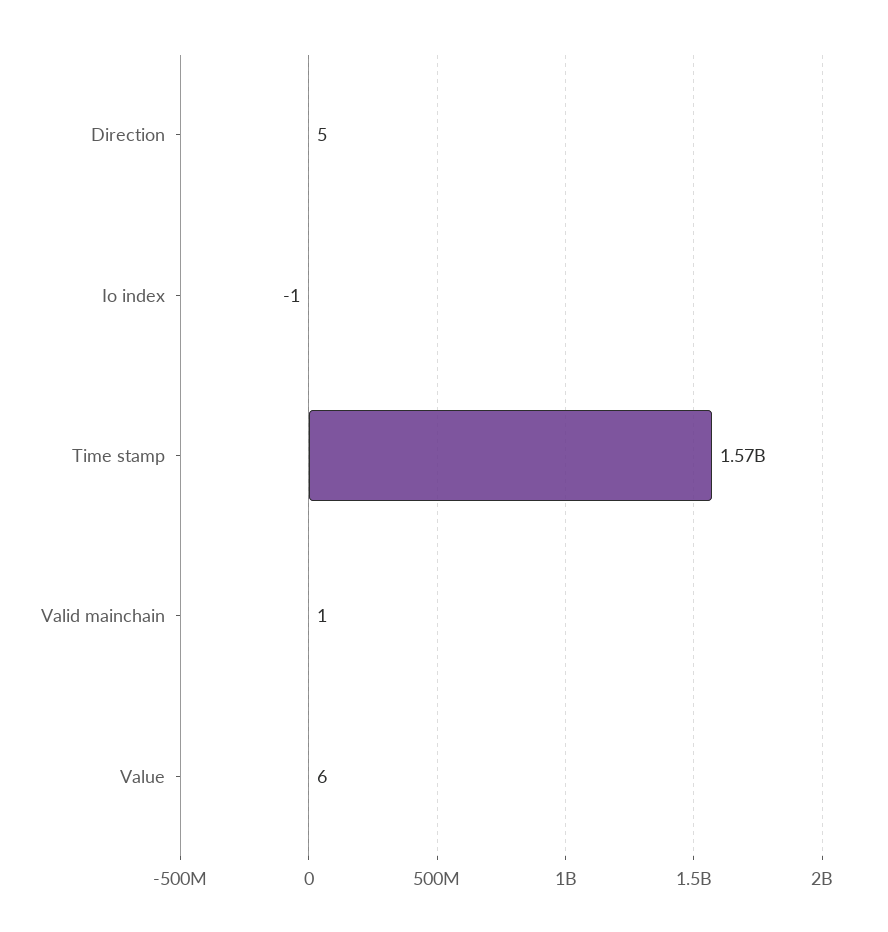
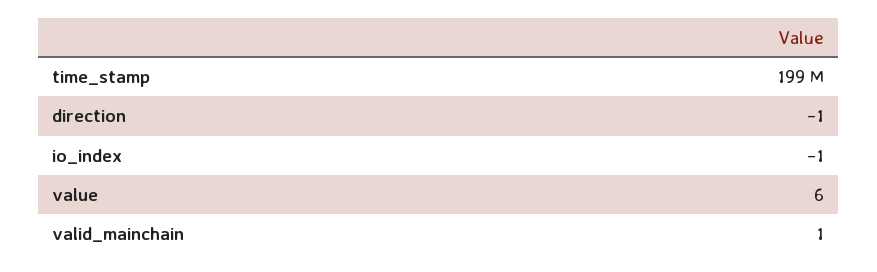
  {
-   "Direction": 5,
+   "Direction": -1,
    "Io index": -1,
-   "Time stamp": 1570000000,
+   "Time stamp": 199000000,
    "Valid mainchain": 1,
    "Value": 6
  }

